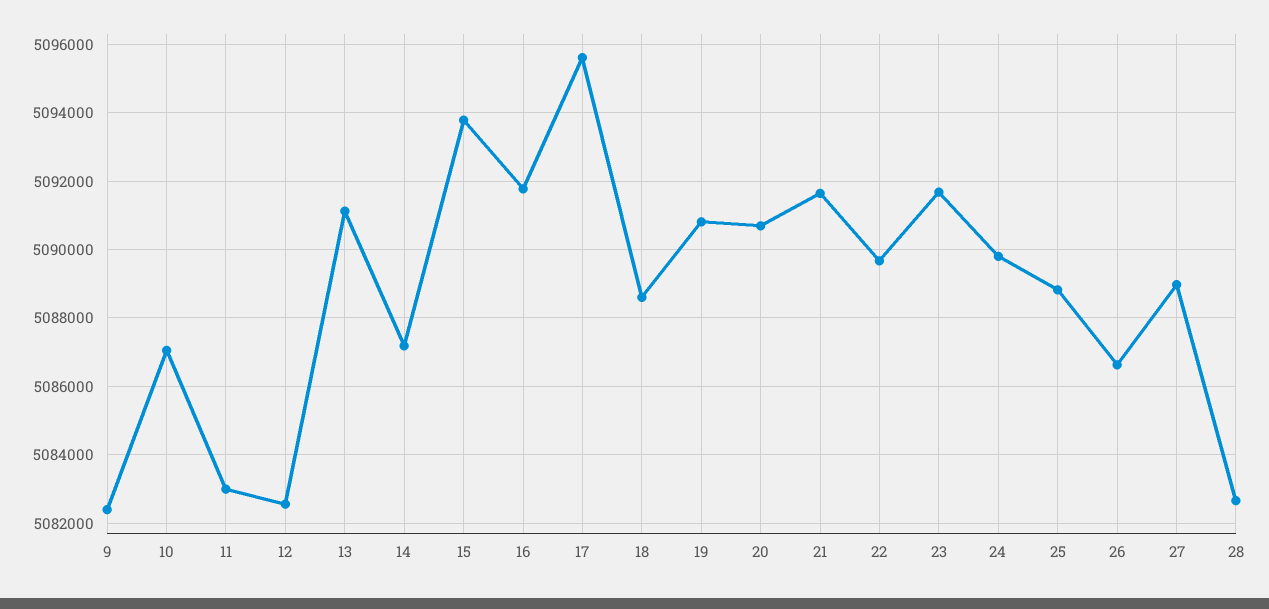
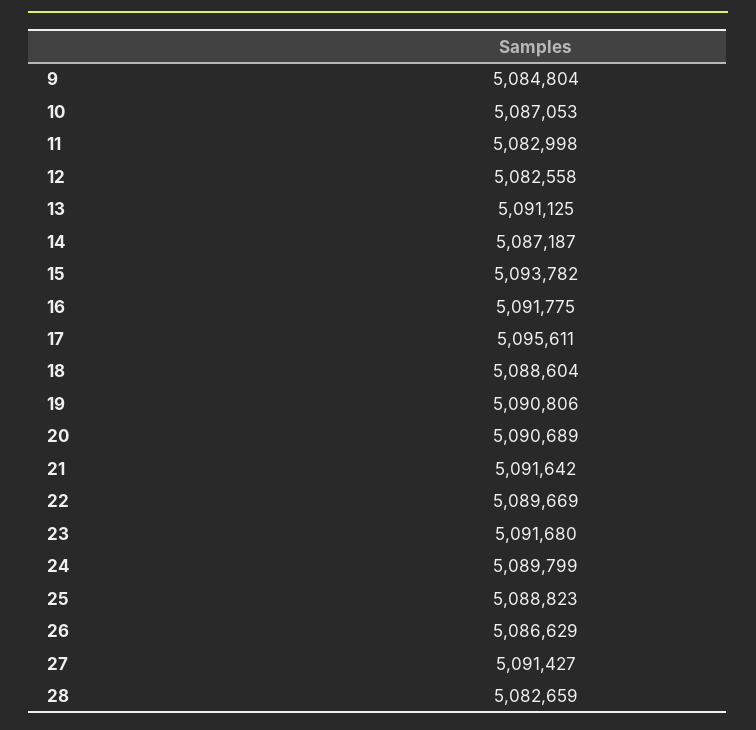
  {
-   "9": 5082400,
+   "9": 5084804,
    "10": 5087053,
    "11": 5082998,
    "12": 5082558,
    "13": 5091125,
    "14": 5087187,
    "15": 5093782,
    "16": 5091775,
    "17": 5095611,
    "18": 5088604,
    "19": 5090806,
    "20": 5090689,
    "21": 5091642,
    "22": 5089669,
    "23": 5091680,
    "24": 5089799,
    "25": 5088823,
    "26": 5086629,
-   "27": 5089000,
+   "27": 5091427,
    "28": 5082659
  }

